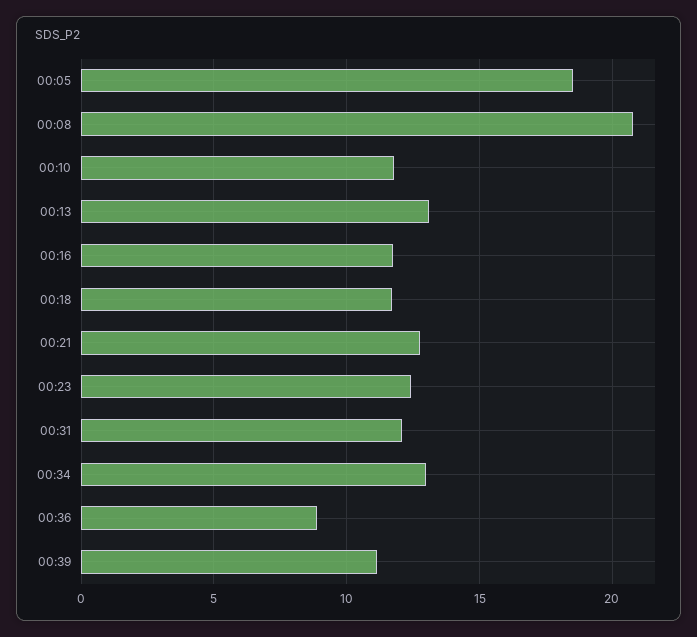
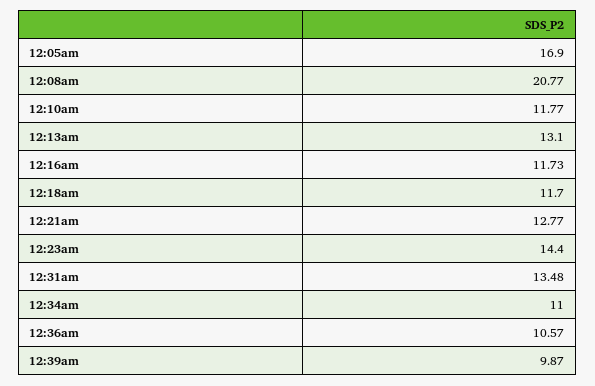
  {
-   "00:05": 18.5,
+   "00:05": 16.9,
    "00:08": 20.77,
    "00:10": 11.77,
    "00:13": 13.1,
    "00:16": 11.73,
    "00:18": 11.7,
    "00:21": 12.77,
-   "00:23": 12.5,
+   "00:23": 14.4,
-   "00:31": 12,
+   "00:31": 13.48,
-   "00:34": 13,
+   "00:34": 11,
-   "00:36": 9,
+   "00:36": 10.57,
-   "00:39": 11
+   "00:39": 9.87
  }

